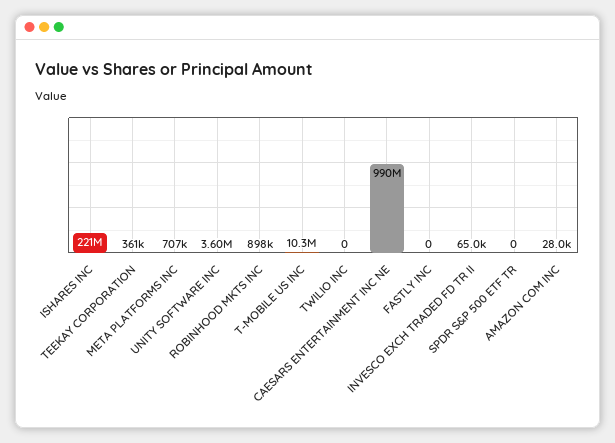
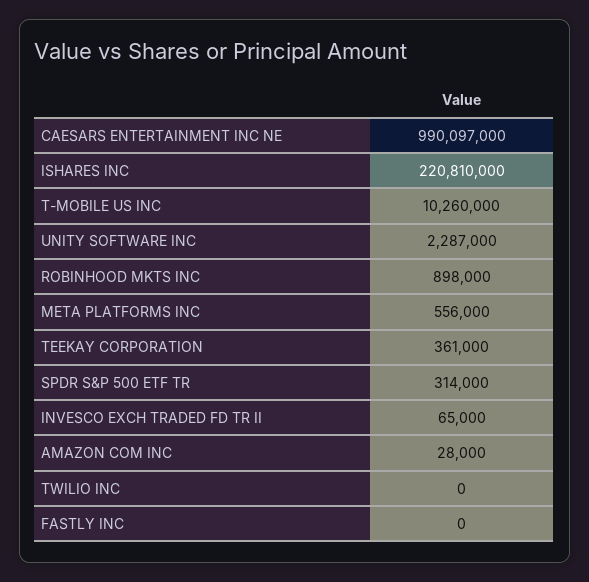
  {
    "ISHARES INC": 220810000,
    "TEEKAY CORPORATION": 361000,
-   "META PLATFORMS INC": 707000,
+   "META PLATFORMS INC": 556000,
-   "UNITY SOFTWARE INC": 3600000,
+   "UNITY SOFTWARE INC": 2287000,
    "ROBINHOOD MKTS INC": 898000,
    "T-MOBILE US INC": 10260000,
    "TWILIO INC": 0,
    "CAESARS ENTERTAINMENT INC NE": 990097000,
    "FASTLY INC": 0,
    "INVESCO EXCH TRADED FD TR II": 65000,
-   "SPDR S&P 500 ETF TR": 0,
+   "SPDR S&P 500 ETF TR": 314000,
    "AMAZON COM INC": 28000
  }

